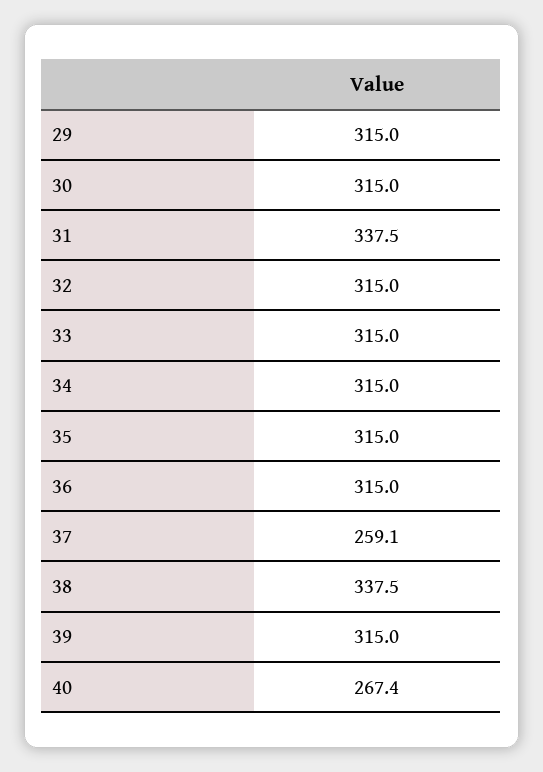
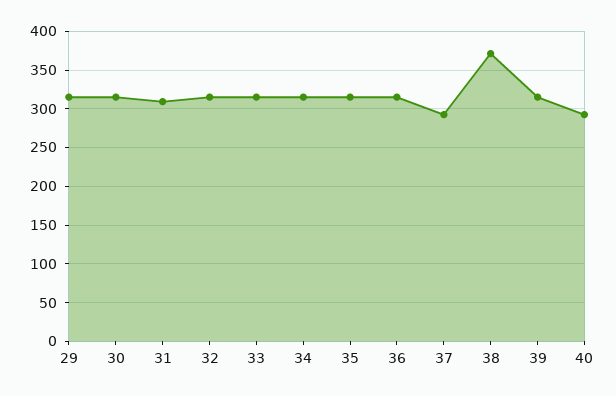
  {
    "29": 315,
    "30": 315,
-   "31": 337.5,
+   "31": 310,
    "32": 315,
    "33": 315,
    "34": 315,
    "35": 315,
    "36": 315,
-   "37": 259.1,
+   "37": 290,
-   "38": 337.5,
+   "38": 370,
    "39": 315,
-   "40": 267.4
+   "40": 290
  }

